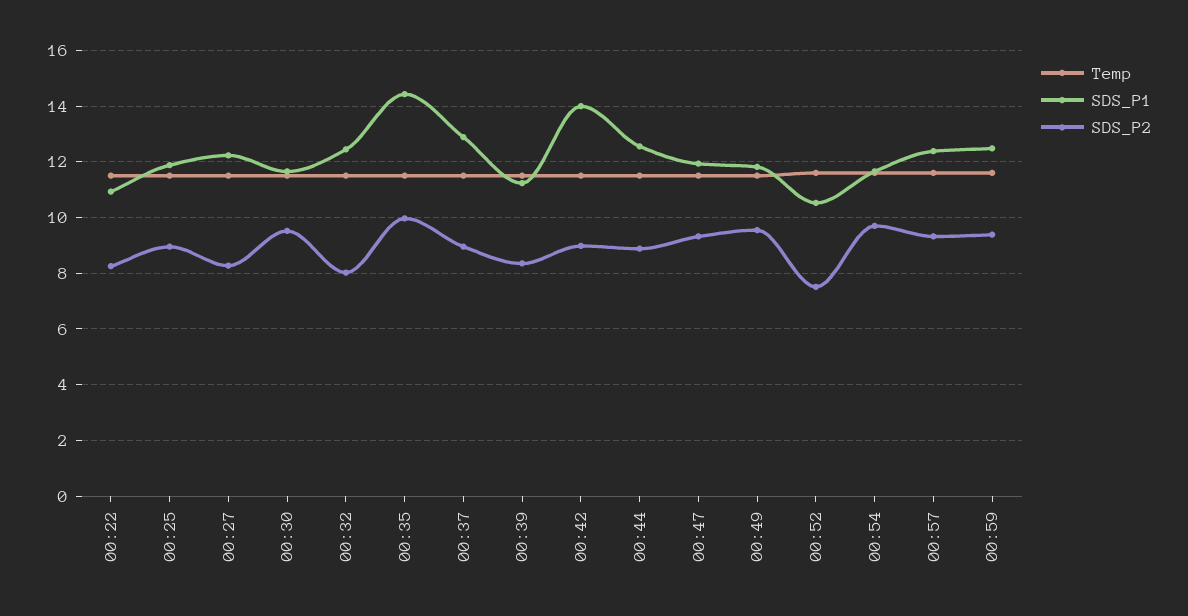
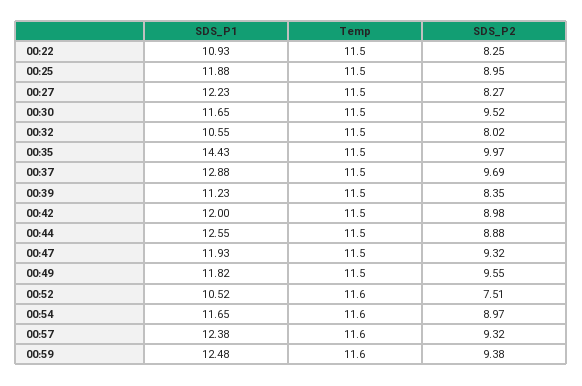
  {
    "Temp": {
      "00:22": 11.5,
      "00:25": 11.5,
      "00:27": 11.5,
      "00:30": 11.5,
      "00:32": 11.5,
      "00:35": 11.5,
      "00:37": 11.5,
      "00:39": 11.5,
      "00:42": 11.5,
      "00:44": 11.5,
      "00:47": 11.5,
      "00:49": 11.5,
      "00:52": 11.6,
      "00:54": 11.6,
      "00:57": 11.6,
      "00:59": 11.6
    },
    "SDS_P1": {
      "00:22": 10.93,
      "00:25": 11.88,
      "00:27": 12.23,
      "00:30": 11.65,
-     "00:32": 12.5,
+     "00:32": 10.55,
      "00:35": 14.43,
      "00:37": 12.88,
      "00:39": 11.23,
-     "00:42": 14,
+     "00:42": 12,
      "00:44": 12.55,
      "00:47": 11.93,
      "00:49": 11.82,
      "00:52": 10.52,
      "00:54": 11.65,
      "00:57": 12.38,
      "00:59": 12.48
    },
    "SDS_P2": {
      "00:22": 8.25,
      "00:25": 8.95,
      "00:27": 8.27,
      "00:30": 9.52,
      "00:32": 8.02,
      "00:35": 9.97,
-     "00:37": 9,
+     "00:37": 9.69,
      "00:39": 8.35,
      "00:42": 8.98,
      "00:44": 8.88,
      "00:47": 9.32,
      "00:49": 9.55,
      "00:52": 7.51,
-     "00:54": 9.75,
+     "00:54": 8.97,
      "00:57": 9.32,
      "00:59": 9.38
    }
  }

